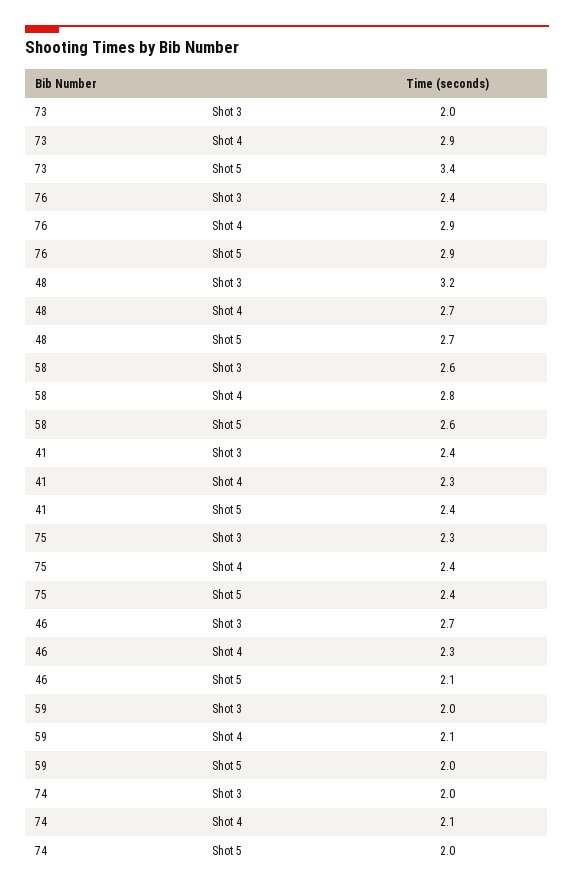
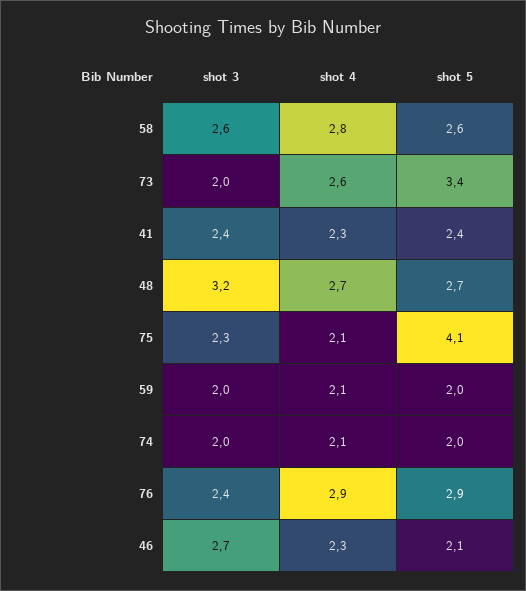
  {
    "73": {
      "Shot 3": 2,
-     "Shot 4": 2.9,
+     "Shot 4": 2.6,
      "Shot 5": 3.4
    },
    "76": {
      "Shot 3": 2.4,
      "Shot 4": 2.9,
      "Shot 5": 2.9
    },
    "48": {
      "Shot 3": 3.2,
      "Shot 4": 2.7,
      "Shot 5": 2.7
    },
    "58": {
      "Shot 3": 2.6,
      "Shot 4": 2.8,
      "Shot 5": 2.6
    },
    "41": {
      "Shot 3": 2.4,
      "Shot 4": 2.3,
      "Shot 5": 2.4
    },
    "75": {
      "Shot 3": 2.3,
-     "Shot 4": 2.4,
+     "Shot 4": 2.1,
-     "Shot 5": 2.4
+     "Shot 5": 4.1
    },
    "46": {
      "Shot 3": 2.7,
      "Shot 4": 2.3,
      "Shot 5": 2.1
    },
    "59": {
      "Shot 3": 2,
      "Shot 4": 2.1,
      "Shot 5": 2
    },
    "74": {
      "Shot 3": 2,
      "Shot 4": 2.1,
      "Shot 5": 2
    }
  }

